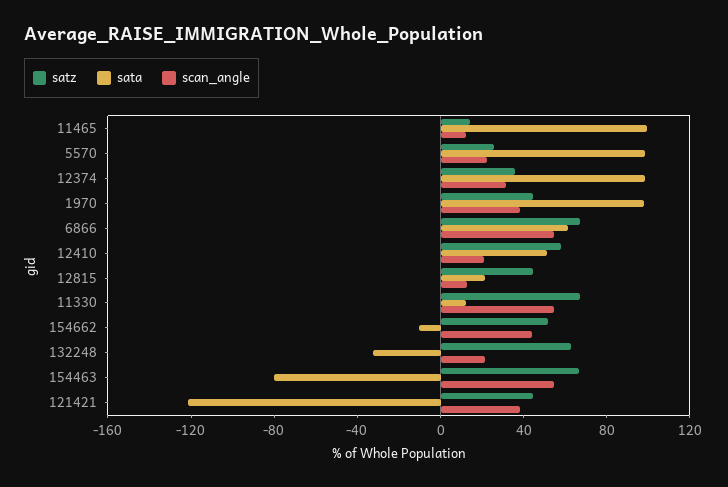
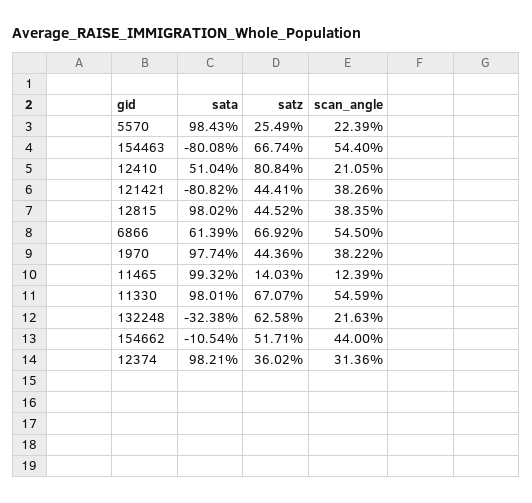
  {
    "satz": {
      "11465": 14.03,
      "5570": 25.49,
      "12374": 36.02,
      "1970": 44.36,
      "6866": 66.92,
-     "12410": 60,
+     "12410": 80.84,
      "12815": 44.52,
      "11330": 67.07,
      "154662": 51.71,
      "132248": 62.58,
      "154463": 66.74,
      "121421": 44.41
    },
    "sata": {
      "11465": 99.32,
      "5570": 98.43,
      "12374": 98.21,
      "1970": 97.74,
      "6866": 61.39,
      "12410": 51.04,
-     "12815": 20,
+     "12815": 98.02,
-     "11330": 10,
+     "11330": 98.01,
      "154662": -10.54,
      "132248": -32.38,
      "154463": -80.08,
-     "121421": -120
+     "121421": -80.82
    },
    "scan_angle": {
      "11465": 12.39,
      "5570": 22.39,
      "12374": 31.36,
      "1970": 38.22,
      "6866": 54.5,
      "12410": 21.05,
-     "12815": 10,
+     "12815": 38.35,
      "11330": 54.59,
      "154662": 44,
      "132248": 21.63,
      "154463": 54.4,
      "121421": 38.26
    }
  }

